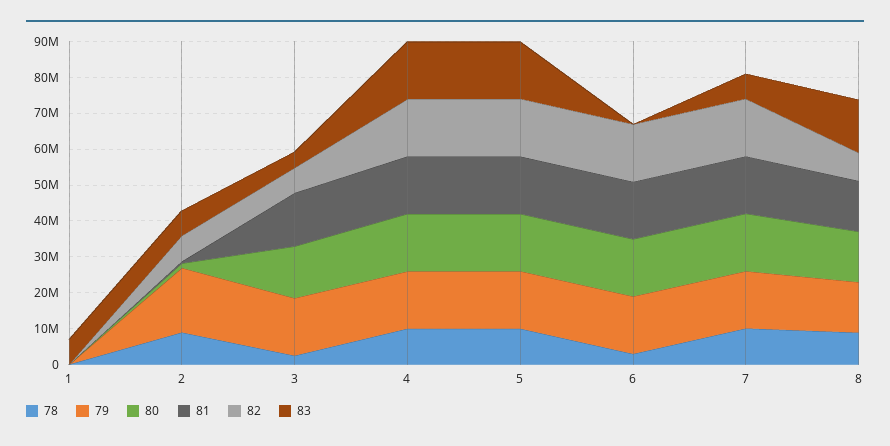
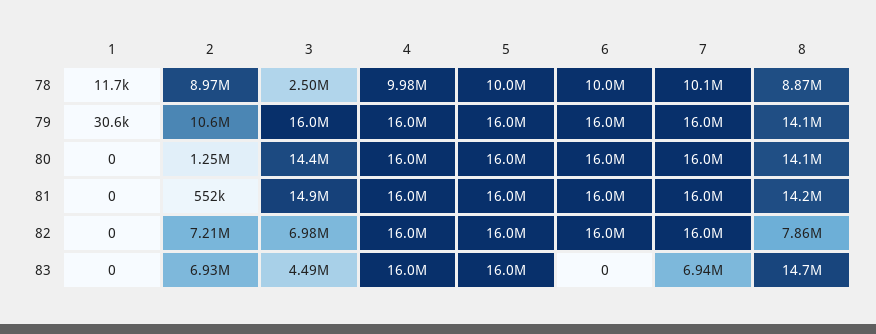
  {
    "78": {
      "1": 11700,
      "2": 8970000,
      "3": 2500000,
      "4": 9980000,
      "5": 10000000,
-     "6": 2500000,
+     "6": 10000000,
      "7": 10100000,
      "8": 8870000
    },
    "79": {
      "1": 30600,
-     "2": 17500000,
+     "2": 10600000,
      "3": 16000000,
      "4": 16000000,
      "5": 16000000,
      "6": 16000000,
      "7": 16000000,
      "8": 14100000
    },
    "80": {
      "1": 0,
      "2": 1250000,
      "3": 14400000,
      "4": 16000000,
      "5": 16000000,
      "6": 16000000,
      "7": 16000000,
      "8": 14100000
    },
    "81": {
      "1": 0,
      "2": 552000,
      "3": 14900000,
      "4": 16000000,
      "5": 16000000,
      "6": 16000000,
      "7": 16000000,
      "8": 14200000
    },
    "82": {
      "1": 0,
      "2": 7210000,
      "3": 6980000,
      "4": 16000000,
      "5": 16000000,
      "6": 16000000,
      "7": 16000000,
      "8": 7860000
    },
    "83": {
-     "1": 7500000,
+     "1": 0,
      "2": 6930000,
      "3": 4490000,
      "4": 16000000,
      "5": 16000000,
      "6": 0,
      "7": 6940000,
      "8": 14700000
    }
  }

